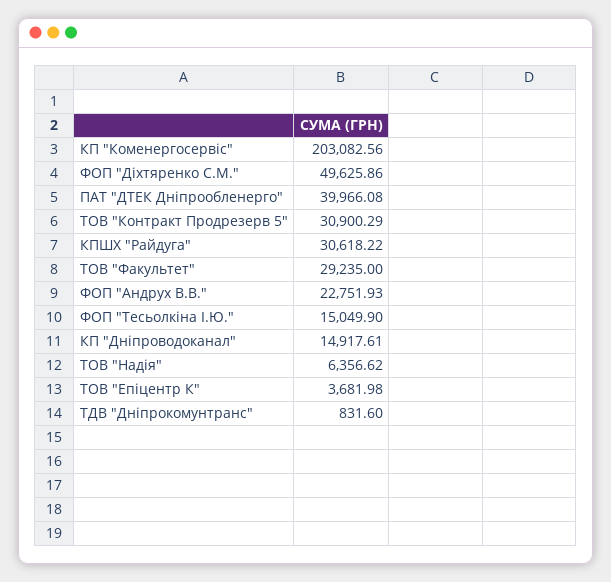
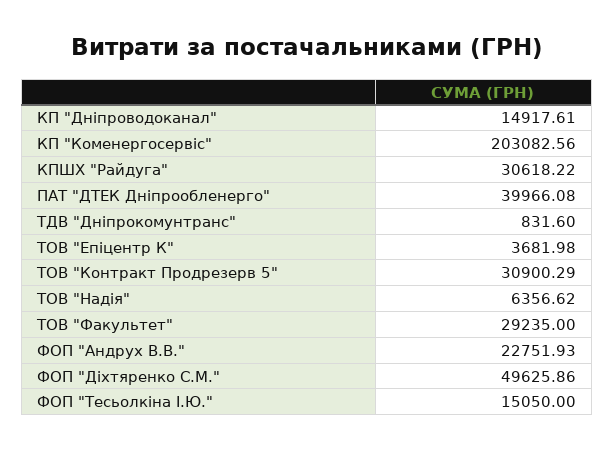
  {
    "КП \"Коменергосервіс\"": 203082.56,
    "ФОП \"Діхтяренко С.М.\"": 49625.86,
    "ПАТ \"ДТЕК Дніпрообленерго\"": 39966.08,
    "ТОВ \"Контракт Продрезерв 5\"": 30900.29,
    "КПШХ \"Райдуга\"": 30618.22,
    "ТОВ \"Факультет\"": 29235,
    "ФОП \"Андрух В.В.\"": 22751.93,
-   "ФОП \"Тесьолкіна І.Ю.\"": 15049.9,
+   "ФОП \"Тесьолкіна І.Ю.\"": 15050,
    "КП \"Дніпроводоканал\"": 14917.61,
    "ТОВ \"Надія\"": 6356.62,
    "ТОВ \"Епіцентр К\"": 3681.98,
    "ТДВ \"Дніпрокомунтранс\"": 831.6
  }

